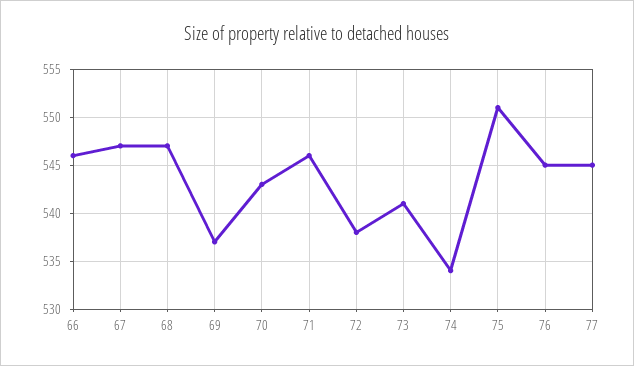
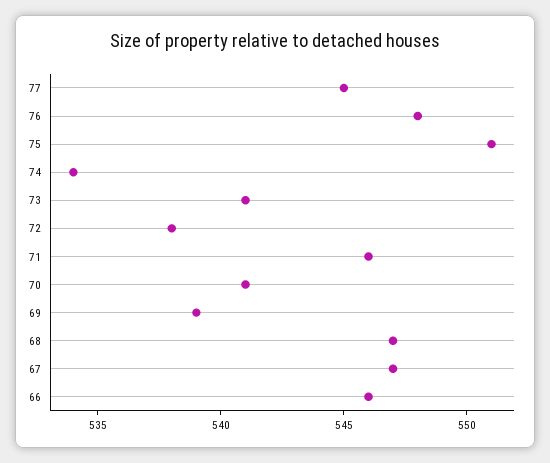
  {
    "66": 546,
    "67": 547,
    "68": 547,
-   "69": 537,
+   "69": 539,
-   "70": 543,
+   "70": 541,
    "71": 546,
    "72": 538,
    "73": 541,
    "74": 534,
    "75": 551,
-   "76": 545,
+   "76": 548,
    "77": 545
  }

